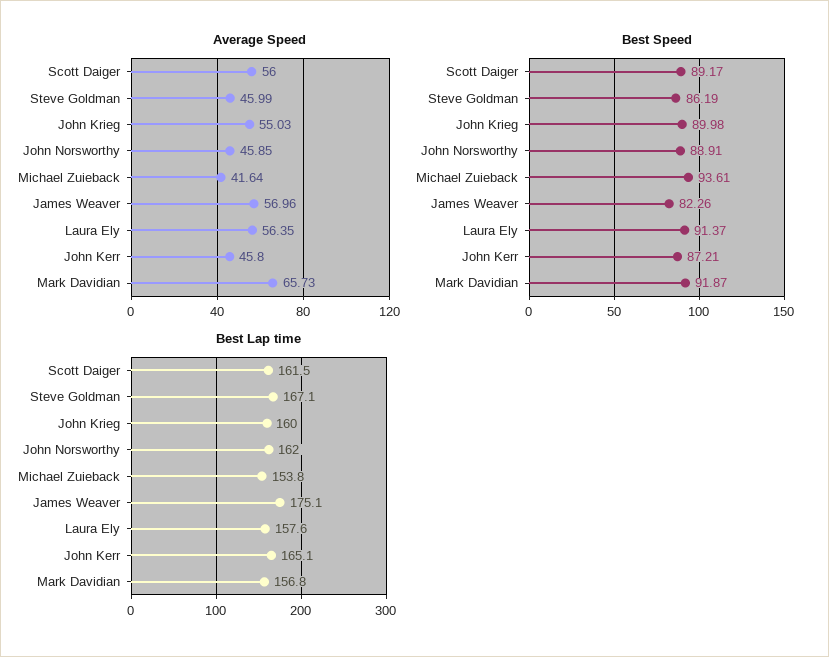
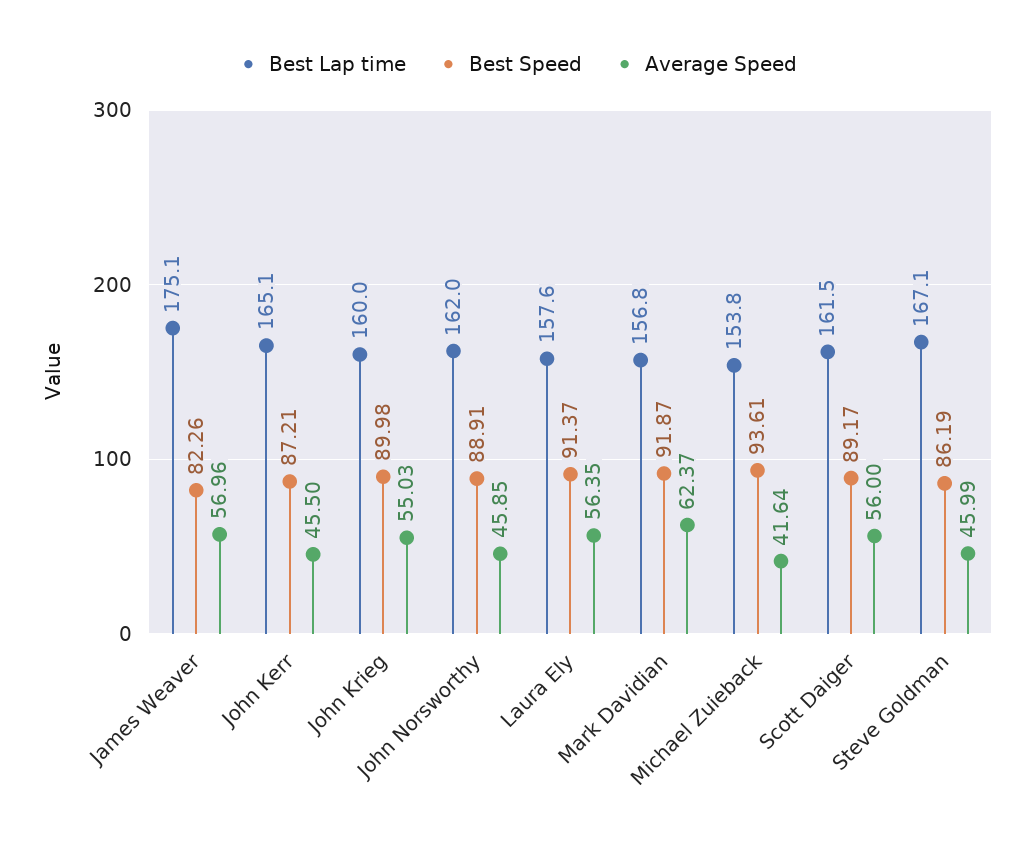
  {
    "Average Speed": {
      "Scott Daiger": 56,
      "Steve Goldman": 45.99,
      "John Krieg": 55.03,
      "John Norsworthy": 45.85,
      "Michael Zuieback": 41.64,
      "James Weaver": 56.96,
      "Laura Ely": 56.35,
-     "John Kerr": 45.8,
+     "John Kerr": 45.5,
-     "Mark Davidian": 65.73
+     "Mark Davidian": 62.37
    },
    "Best Speed": {
      "Scott Daiger": 89.17,
      "Steve Goldman": 86.19,
      "John Krieg": 89.98,
      "John Norsworthy": 88.91,
      "Michael Zuieback": 93.61,
      "James Weaver": 82.26,
      "Laura Ely": 91.37,
      "John Kerr": 87.21,
      "Mark Davidian": 91.87
    },
    "Best Lap time": {
      "Scott Daiger": 161.5,
      "Steve Goldman": 167.1,
      "John Krieg": 160,
      "John Norsworthy": 162,
      "Michael Zuieback": 153.8,
      "James Weaver": 175.1,
      "Laura Ely": 157.6,
      "John Kerr": 165.1,
      "Mark Davidian": 156.8
    }
  }

